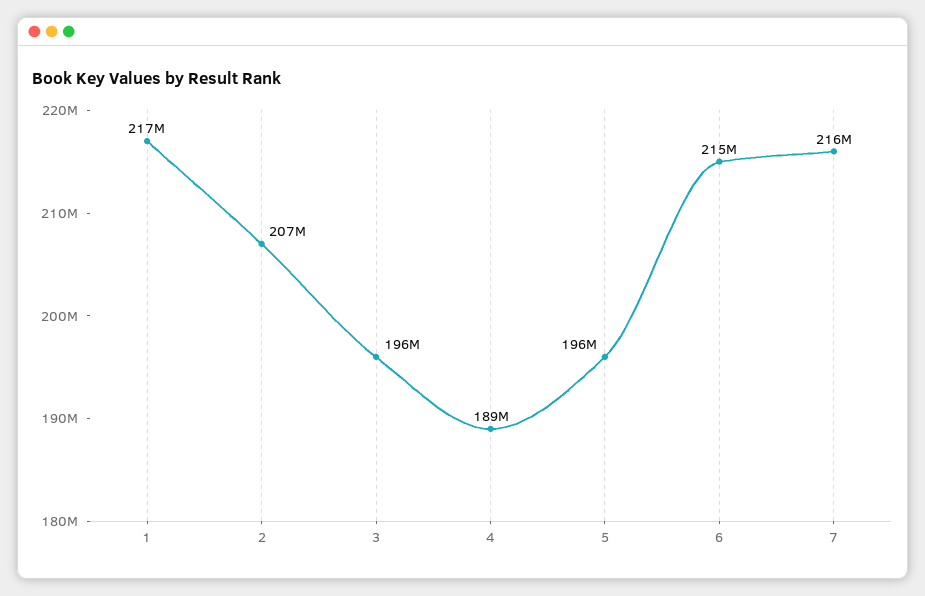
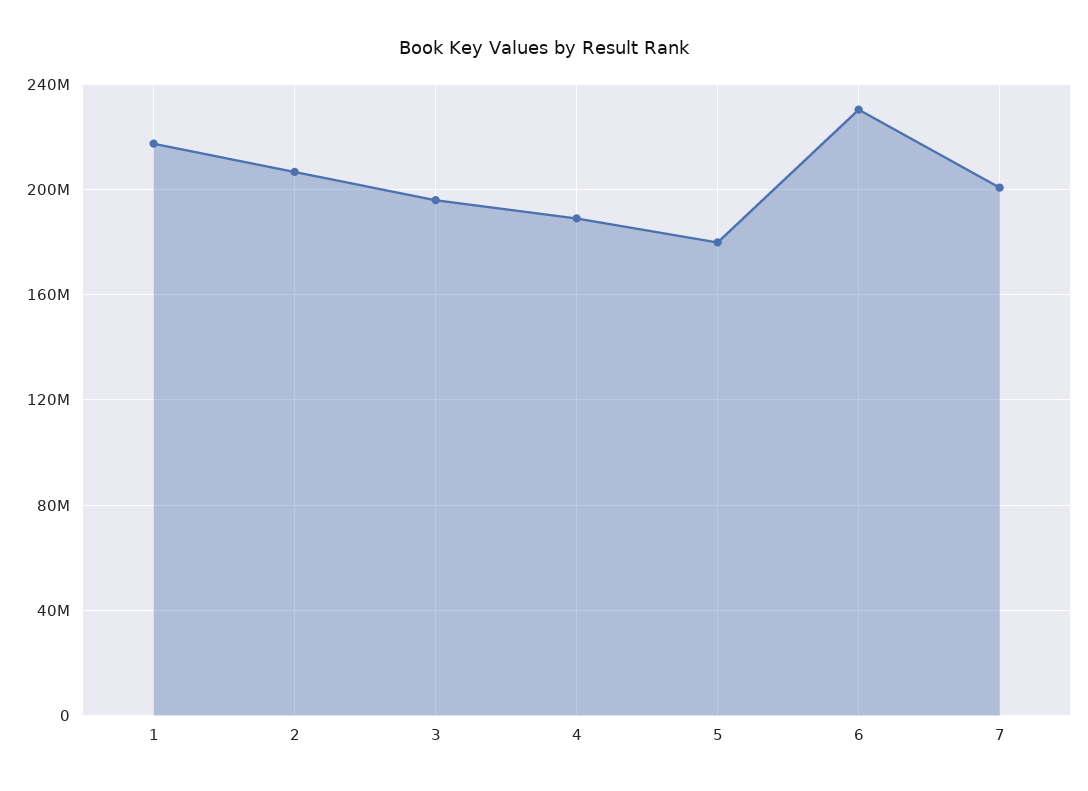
  {
    "1": 217000000,
    "2": 207000000,
    "3": 196000000,
    "4": 189000000,
-   "5": 196000000,
+   "5": 180000000,
-   "6": 215000000,
+   "6": 230000000,
-   "7": 216000000
+   "7": 200000000
  }

